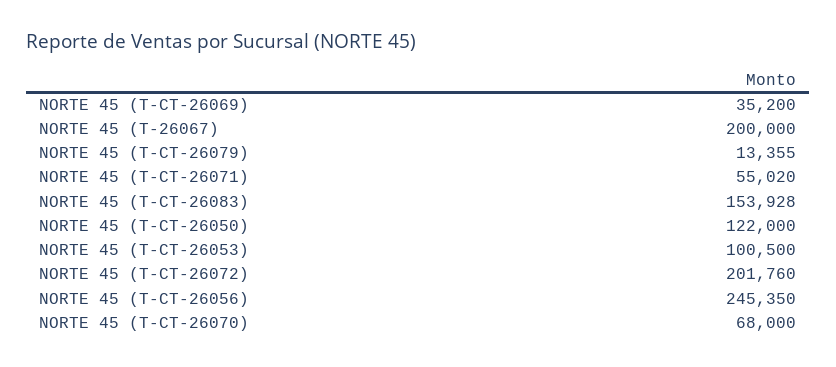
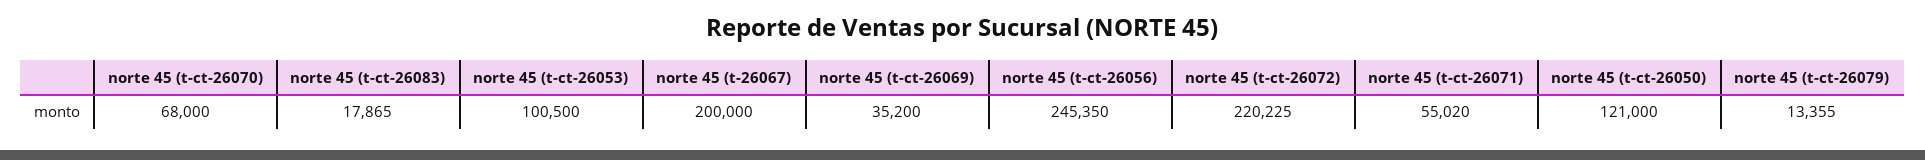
  {
    "NORTE 45 (T-CT-26069)": 35200,
    "NORTE 45 (T-26067)": 200000,
    "NORTE 45 (T-CT-26079)": 13355,
    "NORTE 45 (T-CT-26071)": 55020,
-   "NORTE 45 (T-CT-26083)": 153928,
+   "NORTE 45 (T-CT-26083)": 17865,
-   "NORTE 45 (T-CT-26050)": 122000,
+   "NORTE 45 (T-CT-26050)": 121000,
    "NORTE 45 (T-CT-26053)": 100500,
-   "NORTE 45 (T-CT-26072)": 201760,
+   "NORTE 45 (T-CT-26072)": 220225,
    "NORTE 45 (T-CT-26056)": 245350,
    "NORTE 45 (T-CT-26070)": 68000
  }

